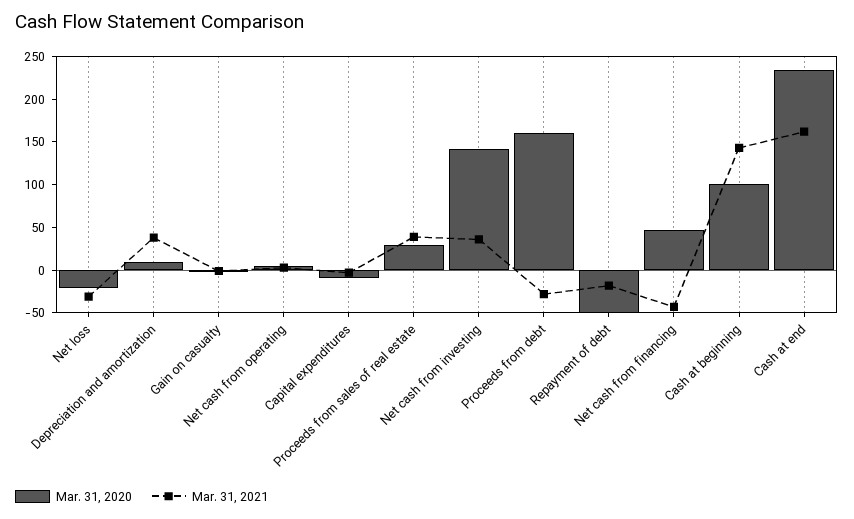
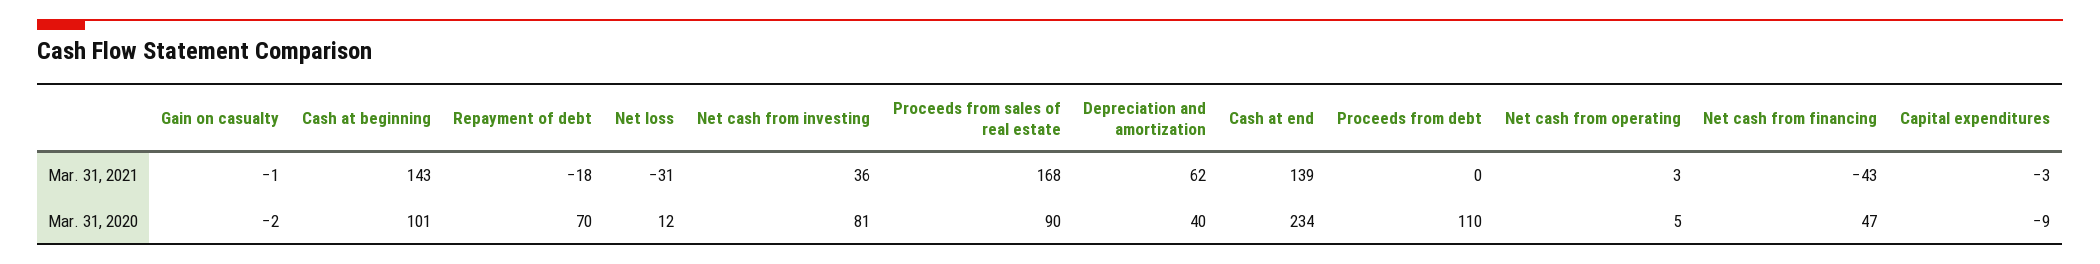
  {
    "Mar. 31, 2020": {
-     "Net loss": -20,
+     "Net loss": 12,
-     "Depreciation and amortization": 10,
+     "Depreciation and amortization": 40,
      "Gain on casualty": -2,
      "Net cash from operating": 5,
      "Capital expenditures": -9,
-     "Proceeds from sales of real estate": 30,
+     "Proceeds from sales of real estate": 90,
-     "Net cash from investing": 140,
+     "Net cash from investing": 81,
-     "Proceeds from debt": 160,
+     "Proceeds from debt": 110,
-     "Repayment of debt": -50,
+     "Repayment of debt": 70,
      "Net cash from financing": 47,
      "Cash at beginning": 101,
      "Cash at end": 234
    },
    "Mar. 31, 2021": {
      "Net loss": -31,
-     "Depreciation and amortization": 40,
+     "Depreciation and amortization": 62,
      "Gain on casualty": -1,
      "Net cash from operating": 3,
      "Capital expenditures": -3,
-     "Proceeds from sales of real estate": 40,
+     "Proceeds from sales of real estate": 168,
      "Net cash from investing": 36,
-     "Proceeds from debt": -30,
+     "Proceeds from debt": 0,
      "Repayment of debt": -18,
      "Net cash from financing": -43,
      "Cash at beginning": 143,
-     "Cash at end": 160
+     "Cash at end": 139
    }
  }

